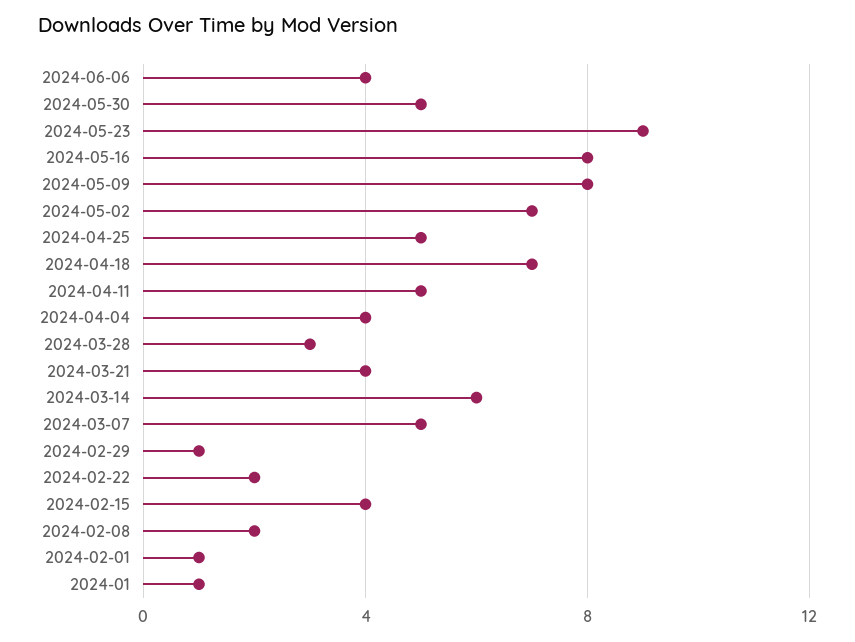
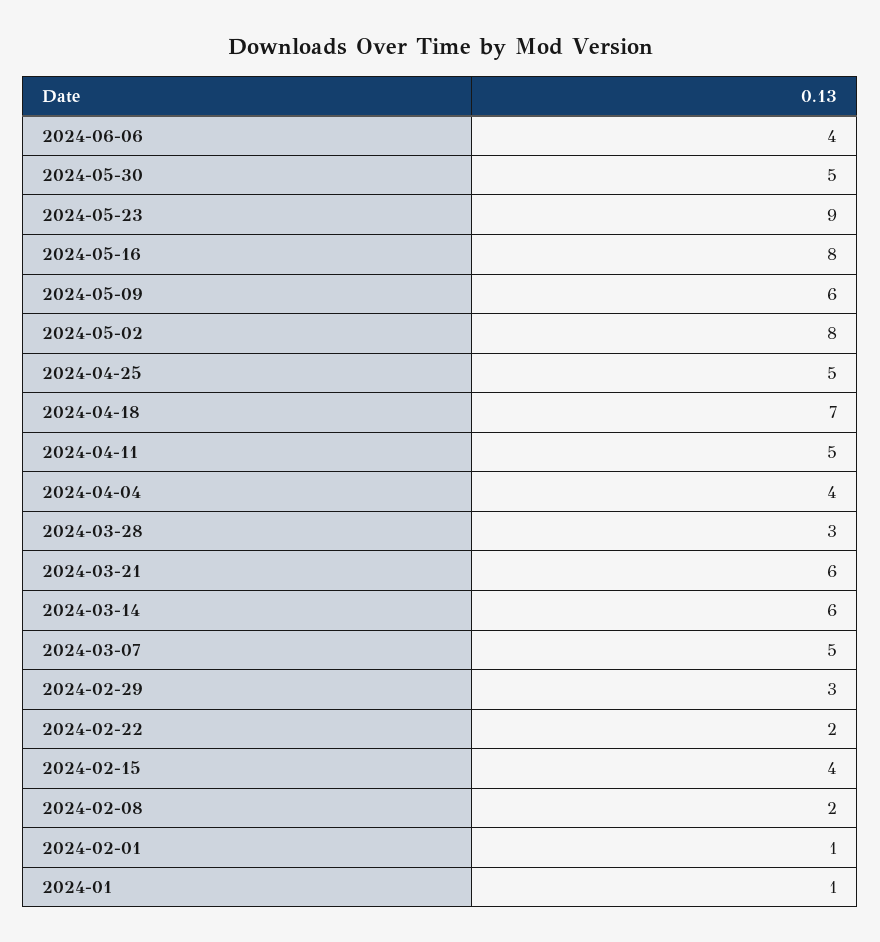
  {
    "2024-06-06": 4,
    "2024-05-30": 5,
    "2024-05-23": 9,
    "2024-05-16": 8,
-   "2024-05-09": 8,
+   "2024-05-09": 6,
-   "2024-05-02": 7,
+   "2024-05-02": 8,
    "2024-04-25": 5,
    "2024-04-18": 7,
    "2024-04-11": 5,
    "2024-04-04": 4,
    "2024-03-28": 3,
-   "2024-03-21": 4,
+   "2024-03-21": 6,
    "2024-03-14": 6,
    "2024-03-07": 5,
-   "2024-02-29": 1,
+   "2024-02-29": 3,
    "2024-02-22": 2,
    "2024-02-15": 4,
    "2024-02-08": 2,
    "2024-02-01": 1,
    "2024-01": 1
  }

